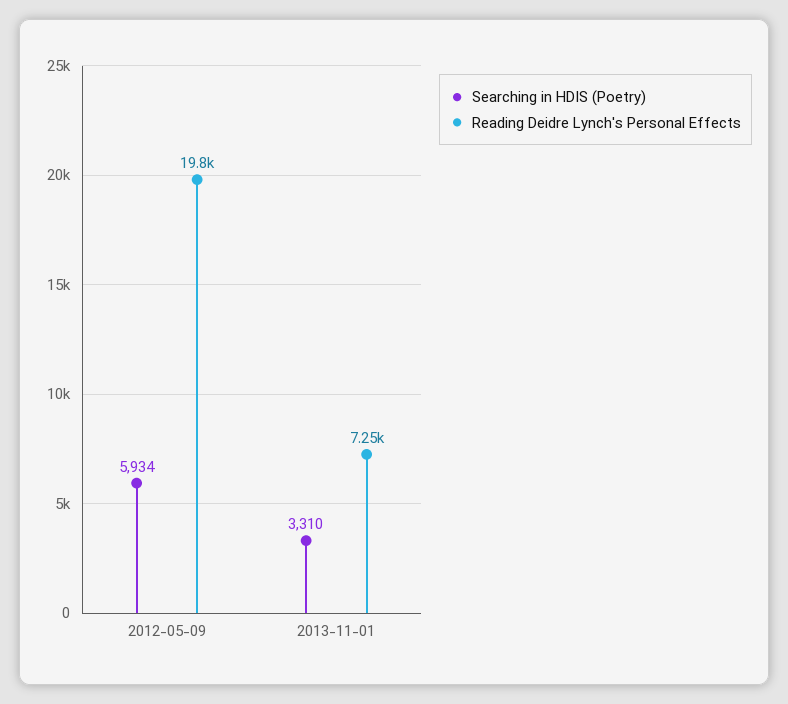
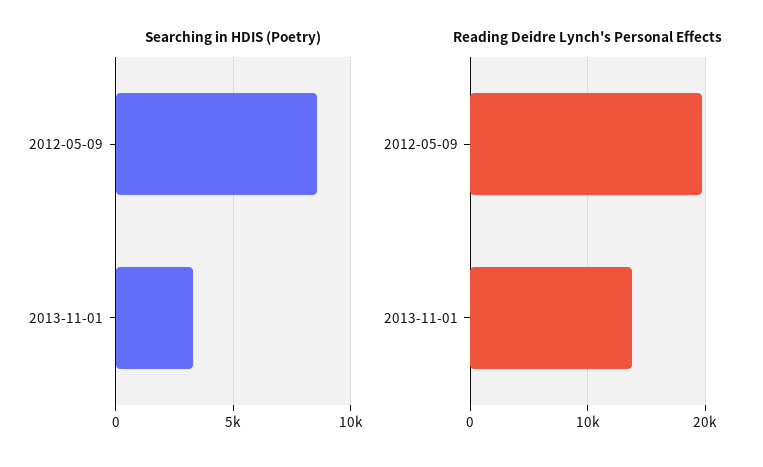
  {
    "Searching in HDIS (Poetry)": {
-     "2012-05-09": 5934,
+     "2012-05-09": 8500,
      "2013-11-01": 3310
    },
    "Reading Deidre Lynch's Personal Effects": {
      "2012-05-09": 19800,
-     "2013-11-01": 7250
+     "2013-11-01": 14000
    }
  }

